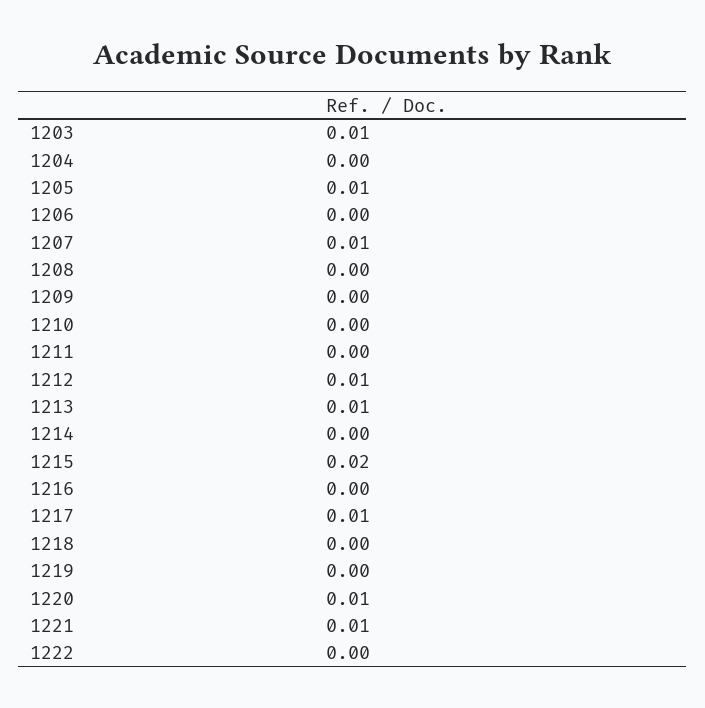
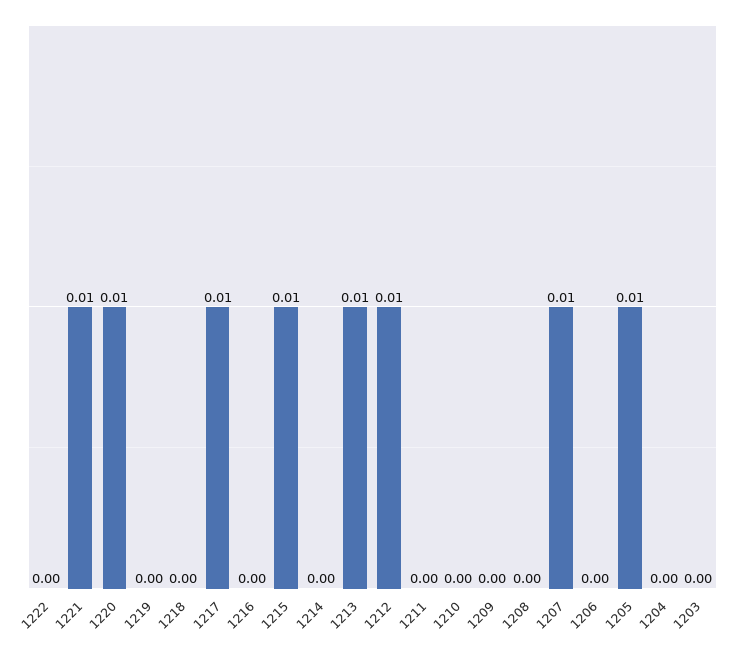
  {
-   "1203": 0.01,
+   "1203": 0,
    "1204": 0,
    "1205": 0.01,
    "1206": 0,
    "1207": 0.01,
    "1208": 0,
    "1209": 0,
    "1210": 0,
    "1211": 0,
    "1212": 0.01,
    "1213": 0.01,
    "1214": 0,
-   "1215": 0.02,
+   "1215": 0.01,
    "1216": 0,
    "1217": 0.01,
    "1218": 0,
    "1219": 0,
    "1220": 0.01,
    "1221": 0.01,
    "1222": 0
  }

